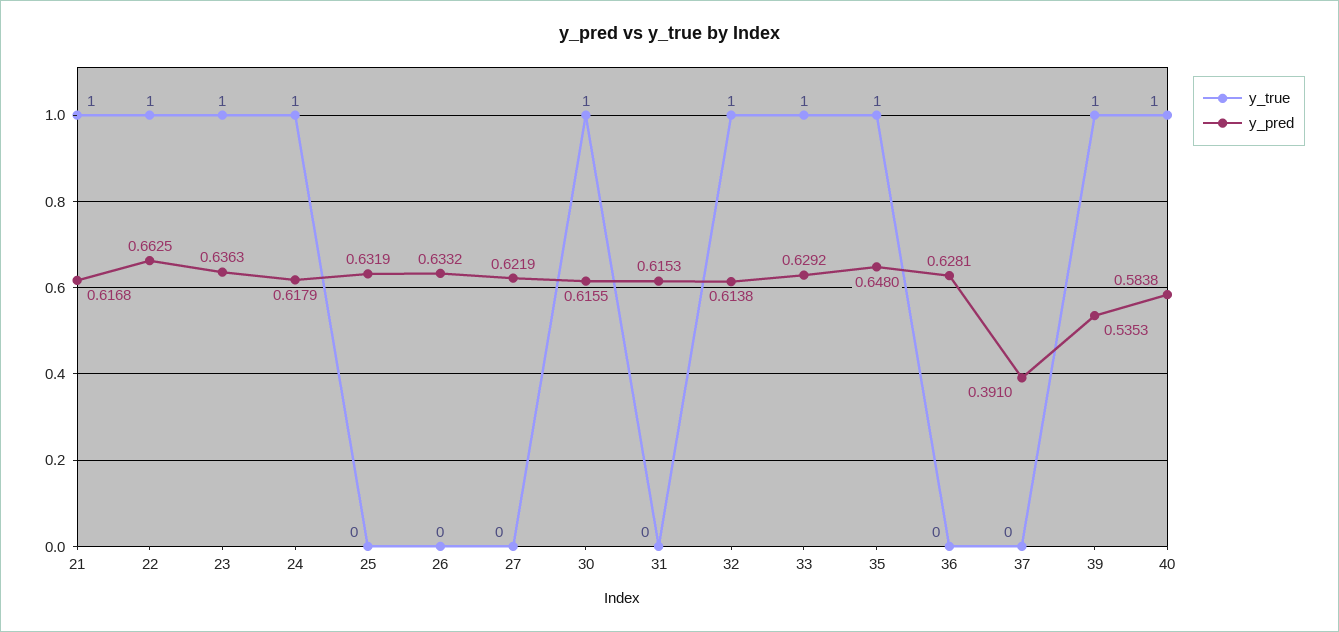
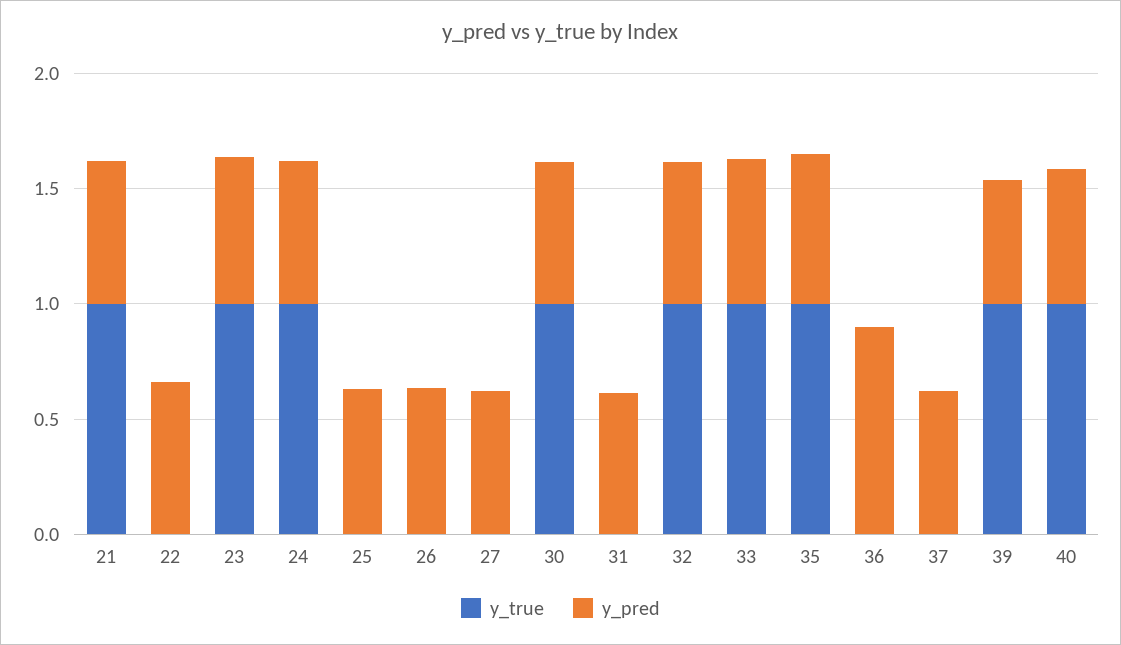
  {
    "y_true": {
      "21": 1,
-     "22": 1,
+     "22": 0,
      "23": 1,
      "24": 1,
      "25": 0,
      "26": 0,
      "27": 0,
      "30": 1,
      "31": 0,
      "32": 1,
      "33": 1,
      "35": 1,
      "36": 0,
      "37": 0,
      "39": 1,
      "40": 1
    },
    "y_pred": {
      "21": 0.6168,
      "22": 0.6625,
      "23": 0.6363,
      "24": 0.6179,
      "25": 0.6319,
      "26": 0.6332,
      "27": 0.6219,
      "30": 0.6155,
      "31": 0.6153,
      "32": 0.6138,
      "33": 0.6292,
      "35": 0.648,
-     "36": 0.6281,
+     "36": 0.9,
-     "37": 0.391,
+     "37": 0.6,
      "39": 0.5353,
      "40": 0.5838
    }
  }

